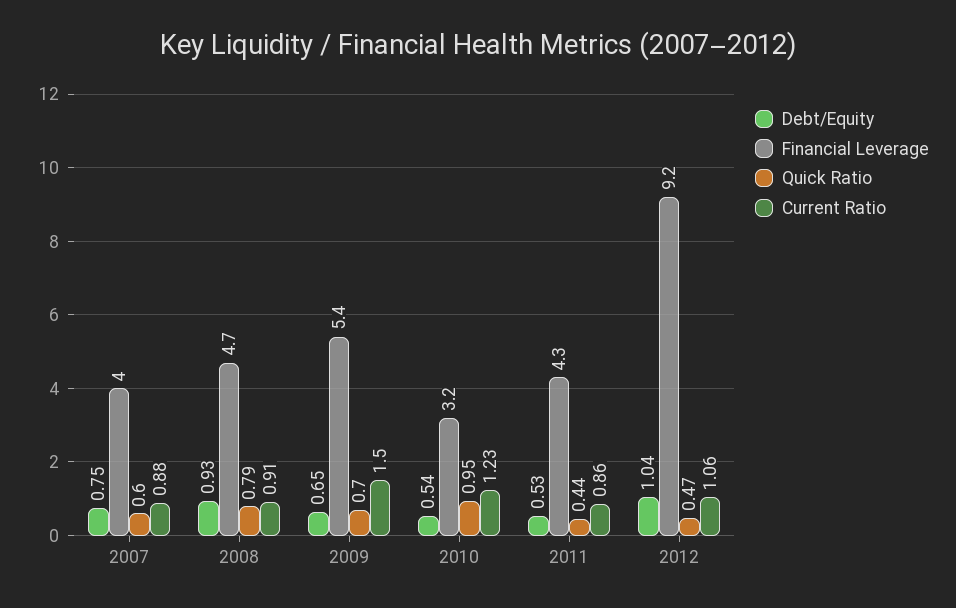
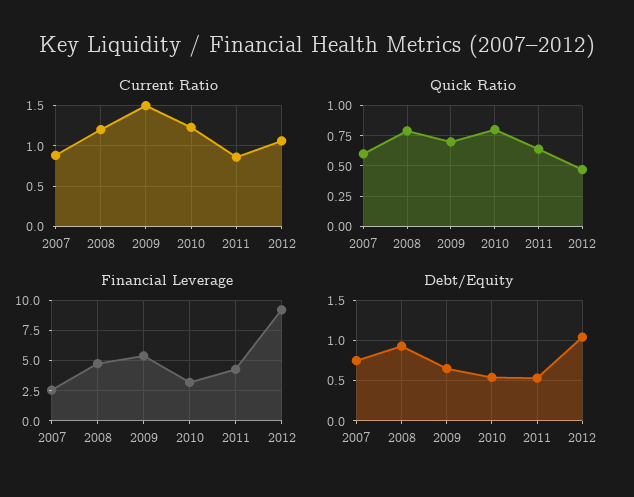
  {
    "Debt/Equity": {
      "2007": 0.75,
      "2008": 0.93,
      "2009": 0.65,
      "2010": 0.54,
      "2011": 0.53,
      "2012": 1.04
    },
    "Financial Leverage": {
-     "2007": 4,
+     "2007": 2.5,
      "2008": 4.7,
      "2009": 5.4,
      "2010": 3.2,
      "2011": 4.3,
      "2012": 9.2
    },
    "Quick Ratio": {
      "2007": 0.6,
      "2008": 0.79,
      "2009": 0.7,
-     "2010": 0.95,
+     "2010": 0.8,
-     "2011": 0.44,
+     "2011": 0.65,
      "2012": 0.47
    },
    "Current Ratio": {
      "2007": 0.88,
-     "2008": 0.91,
+     "2008": 1.2,
      "2009": 1.5,
      "2010": 1.23,
      "2011": 0.86,
      "2012": 1.06
    }
  }

